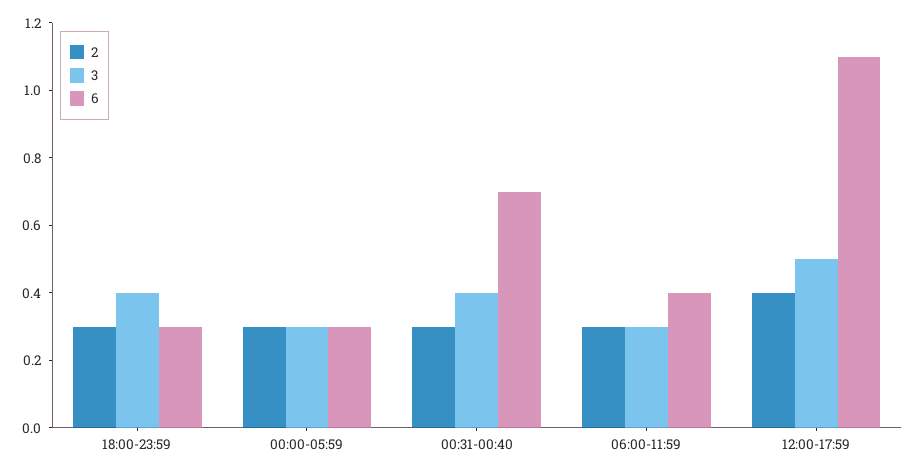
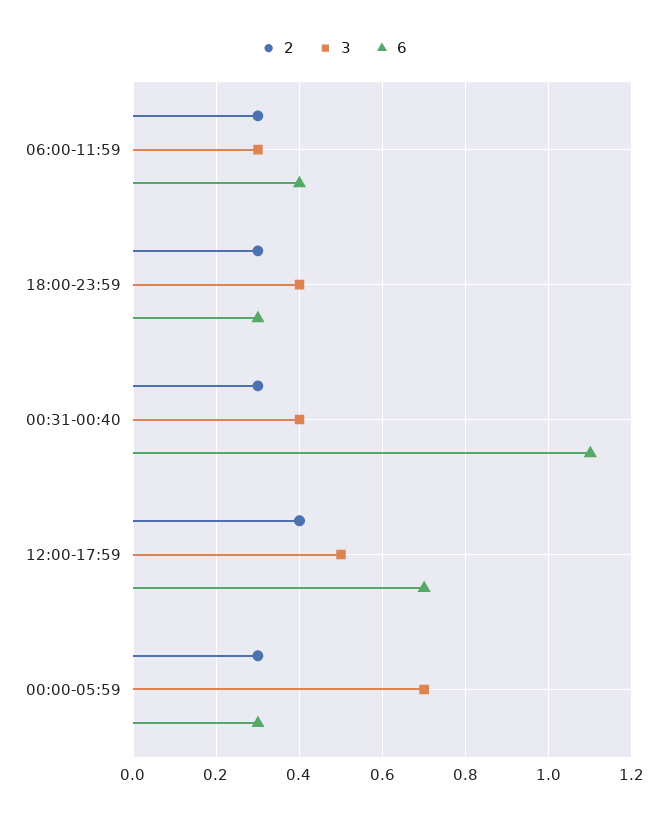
  {
    "2": {
      "18:00-23:59": 0.3,
      "00:00-05:59": 0.3,
      "00:31-00:40": 0.3,
      "06:00-11:59": 0.3,
      "12:00-17:59": 0.4
    },
    "3": {
      "18:00-23:59": 0.4,
-     "00:00-05:59": 0.3,
+     "00:00-05:59": 0.7,
      "00:31-00:40": 0.4,
      "06:00-11:59": 0.3,
      "12:00-17:59": 0.5
    },
    "6": {
      "18:00-23:59": 0.3,
      "00:00-05:59": 0.3,
-     "00:31-00:40": 0.7,
+     "00:31-00:40": 1.1,
      "06:00-11:59": 0.4,
-     "12:00-17:59": 1.1
+     "12:00-17:59": 0.7
    }
  }

